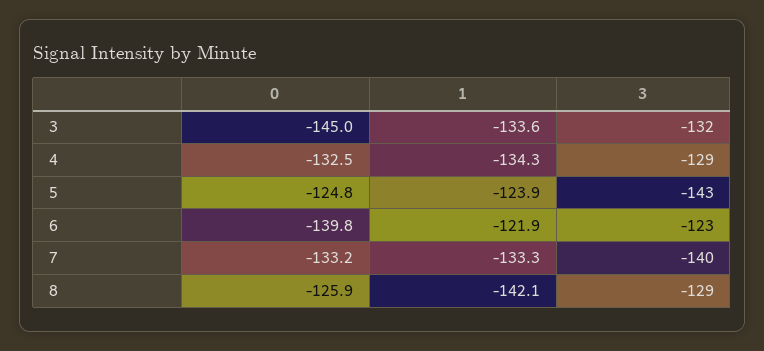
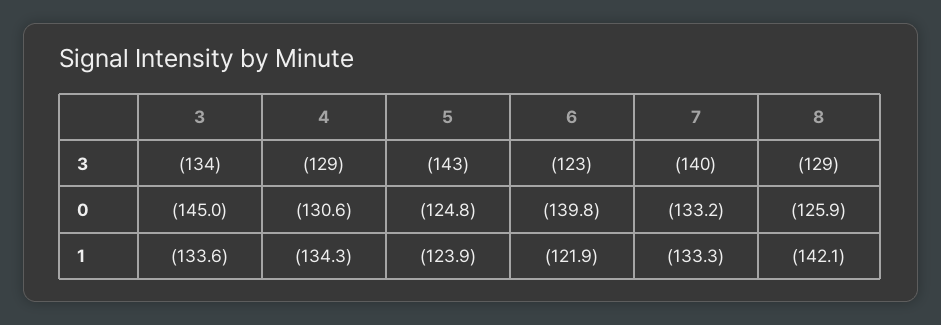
  {
    "0": {
      "3": -145,
-     "4": -132.5,
+     "4": -130.6,
      "5": -124.8,
      "6": -139.8,
      "7": -133.2,
      "8": -125.9
    },
    "1": {
      "3": -133.6,
      "4": -134.3,
      "5": -123.9,
      "6": -121.9,
      "7": -133.3,
      "8": -142.1
    },
    "3": {
-     "3": -132,
+     "3": -134,
      "4": -129,
      "5": -143,
      "6": -123,
      "7": -140,
      "8": -129
    }
  }

